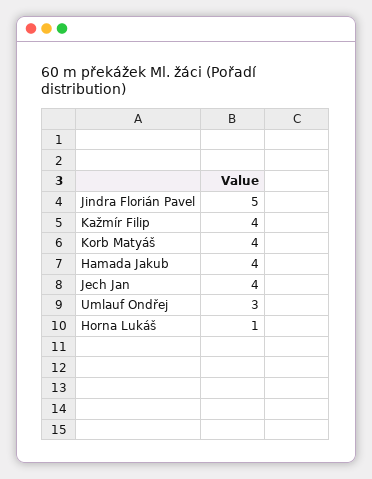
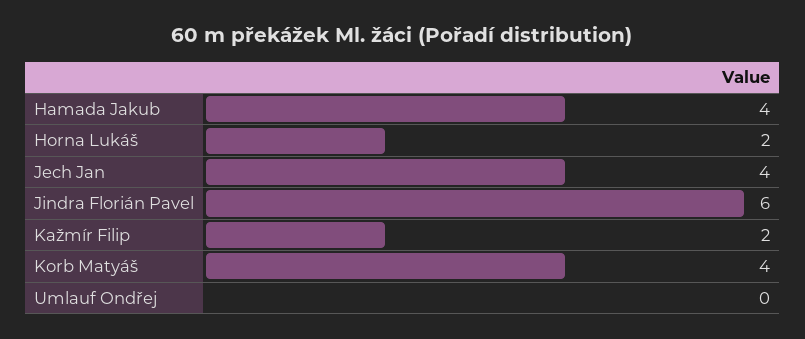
  {
-   "Jindra Florián Pavel": 5,
+   "Jindra Florián Pavel": 6,
-   "Kažmír Filip": 4,
+   "Kažmír Filip": 2,
    "Korb Matyáš": 4,
    "Hamada Jakub": 4,
    "Jech Jan": 4,
-   "Umlauf Ondřej": 3,
+   "Umlauf Ondřej": 0,
-   "Horna Lukáš": 1
+   "Horna Lukáš": 2
  }

